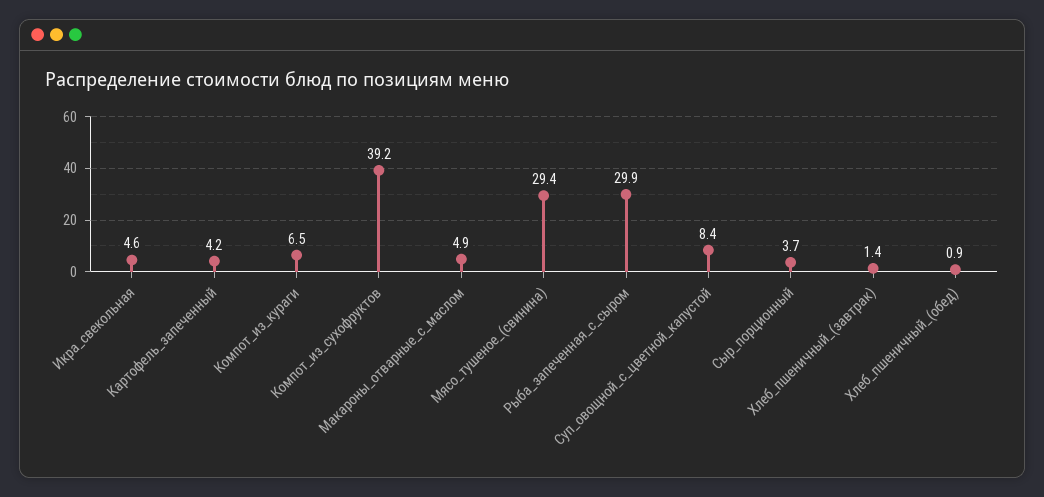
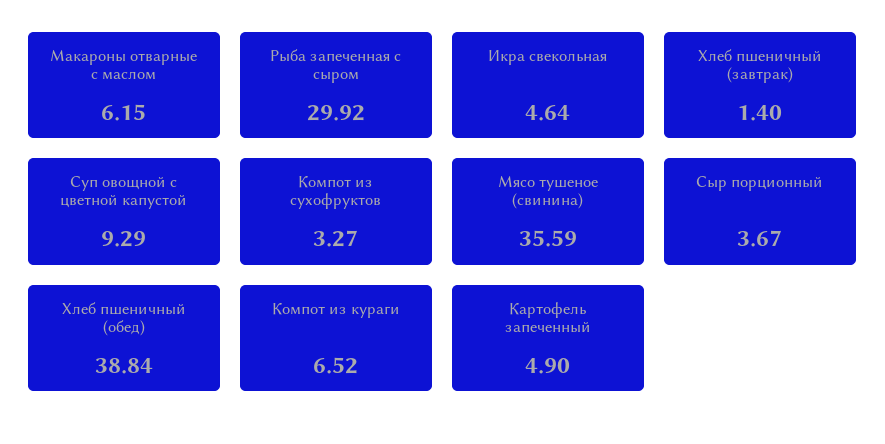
  {
    "Икра_свекольная": 4.64,
-   "Картофель_запеченный": 4.2,
+   "Картофель_запеченный": 4.9,
    "Компот_из_кураги": 6.52,
-   "Компот_из_сухофруктов": 39.2,
+   "Компот_из_сухофруктов": 3.27,
-   "Макароны_отварные_с_маслом": 4.9,
+   "Макароны_отварные_с_маслом": 6.15,
-   "Мясо_тушеное_(свинина)": 29.4,
+   "Мясо_тушеное_(свинина)": 35.59,
    "Рыба_запеченная_с_сыром": 29.92,
-   "Суп_овощной_с_цветной_капустой": 8.4,
+   "Суп_овощной_с_цветной_капустой": 9.29,
    "Сыр_порционный": 3.67,
    "Хлеб_пшеничный_(завтрак)": 1.4,
-   "Хлеб_пшеничный_(обед)": 0.9
+   "Хлеб_пшеничный_(обед)": 38.84
  }

